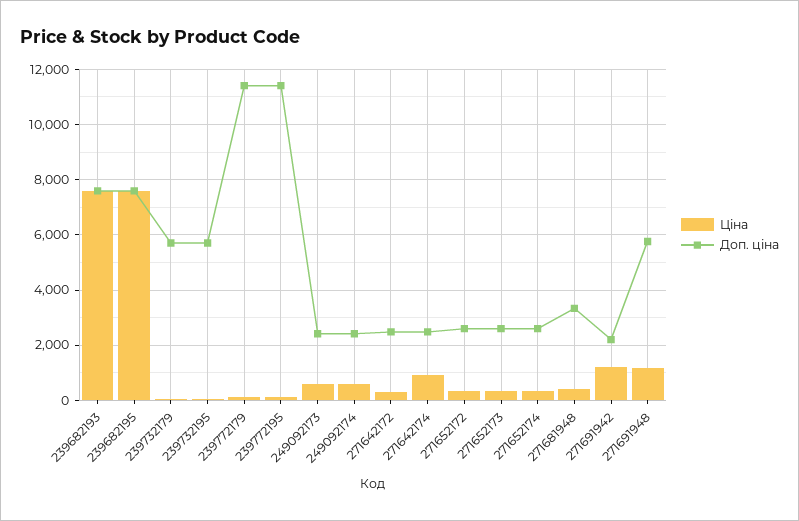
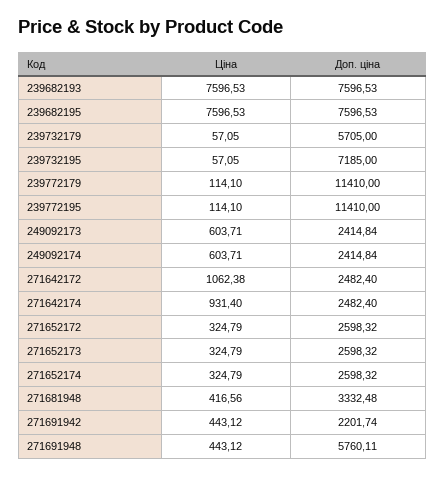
  {
    "Ціна": {
      "239682193": 7596.53,
      "239682195": 7596.53,
      "239732179": 57.05,
      "239732195": 57.05,
      "239772179": 114.1,
      "239772195": 114.1,
      "249092173": 603.71,
      "249092174": 603.71,
-     "271642172": 250,
+     "271642172": 1062.38,
      "271642174": 931.4,
      "271652172": 324.79,
      "271652173": 324.79,
      "271652174": 324.79,
      "271681948": 416.56,
-     "271691942": 1250,
+     "271691942": 443.12,
-     "271691948": 1250
+     "271691948": 443.12
    },
    "Доп. ціна": {
      "239682193": 7596.53,
      "239682195": 7596.53,
      "239732179": 5705,
-     "239732195": 5750,
+     "239732195": 7185,
      "239772179": 11410,
      "239772195": 11410,
      "249092173": 2414.84,
      "249092174": 2414.84,
      "271642172": 2482.4,
      "271642174": 2482.4,
      "271652172": 2598.32,
      "271652173": 2598.32,
      "271652174": 2598.32,
      "271681948": 3332.48,
      "271691942": 2201.74,
      "271691948": 5760.11
    }
  }

